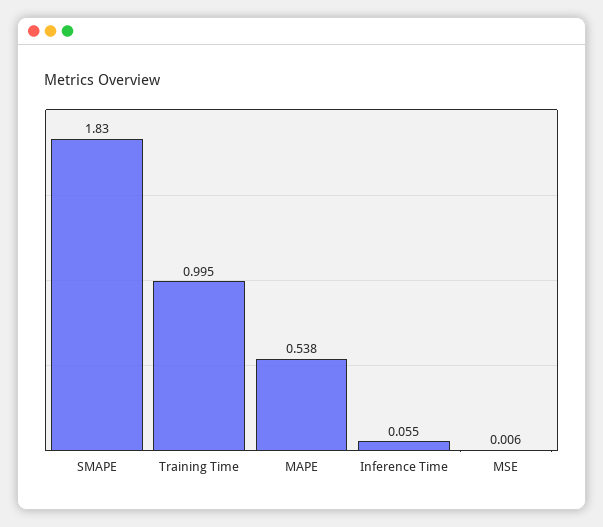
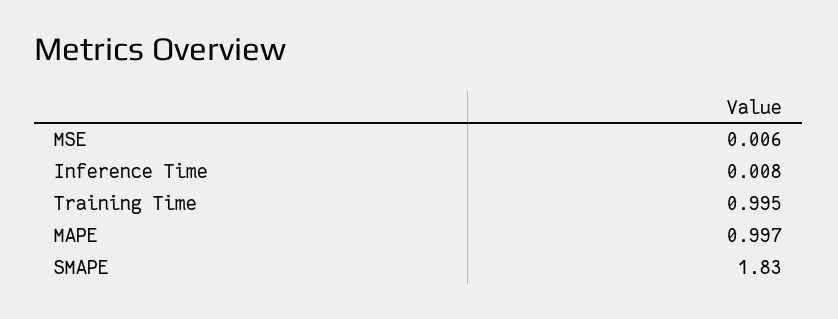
  {
    "SMAPE": 1.83,
    "Training Time": 0.995,
-   "MAPE": 0.538,
+   "MAPE": 0.997,
-   "Inference Time": 0.055,
+   "Inference Time": 0.008,
    "MSE": 0.006
  }

